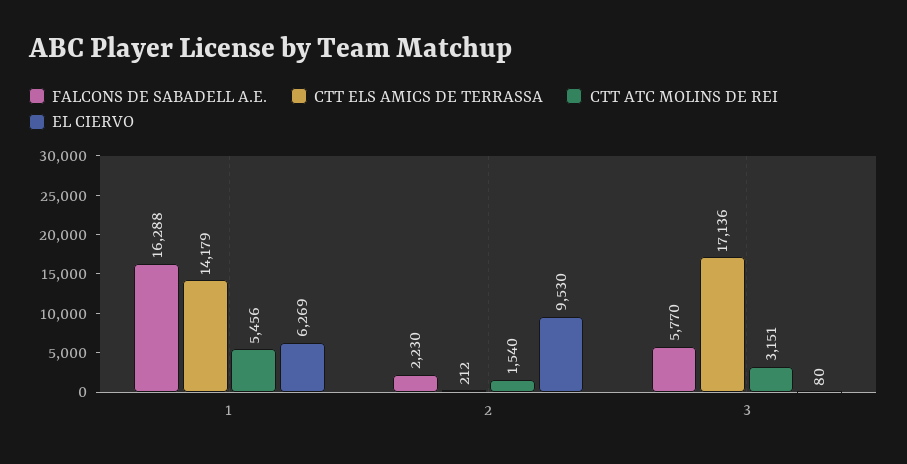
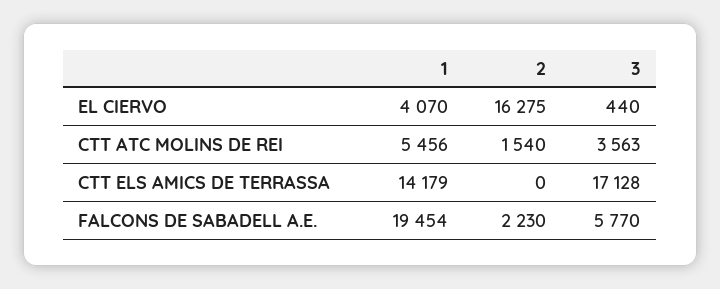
  {
    "FALCONS DE SABADELL A.E.": {
-     "1": 16288,
+     "1": 19454,
      "2": 2230,
      "3": 5770
    },
    "CTT ELS AMICS DE TERRASSA": {
      "1": 14179,
-     "2": 212,
+     "2": 0,
-     "3": 17136
+     "3": 17128
    },
    "CTT ATC MOLINS DE REI": {
      "1": 5456,
      "2": 1540,
-     "3": 3151
+     "3": 3563
    },
    "EL CIERVO": {
-     "1": 6269,
+     "1": 4070,
-     "2": 9530,
+     "2": 16275,
-     "3": 80
+     "3": 440
    }
  }

